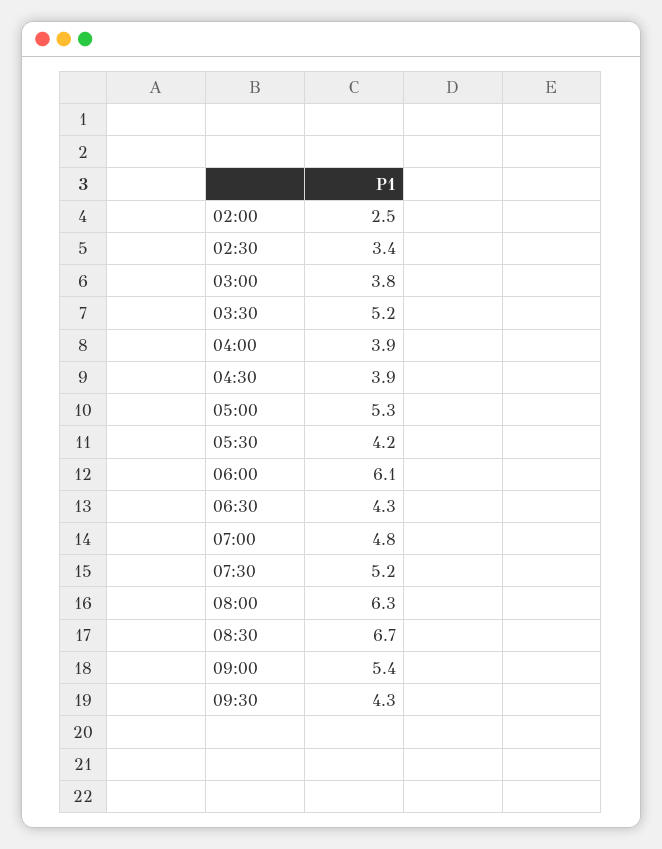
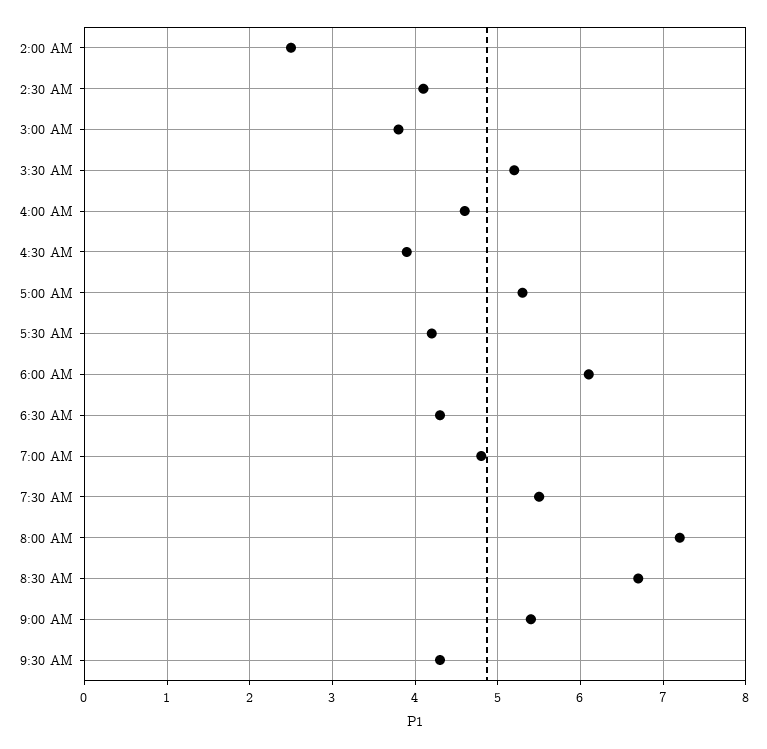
  {
    "02:00": 2.5,
-   "02:30": 3.4,
+   "02:30": 4.1,
    "03:00": 3.8,
    "03:30": 5.2,
-   "04:00": 3.9,
+   "04:00": 4.6,
    "04:30": 3.9,
    "05:00": 5.3,
    "05:30": 4.2,
    "06:00": 6.1,
    "06:30": 4.3,
    "07:00": 4.8,
-   "07:30": 5.2,
+   "07:30": 5.5,
-   "08:00": 6.3,
+   "08:00": 7.2,
    "08:30": 6.7,
    "09:00": 5.4,
    "09:30": 4.3
  }

